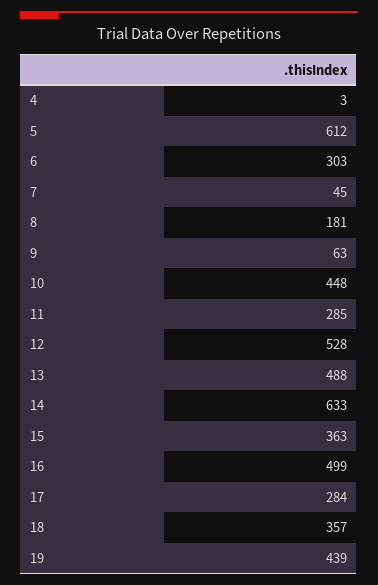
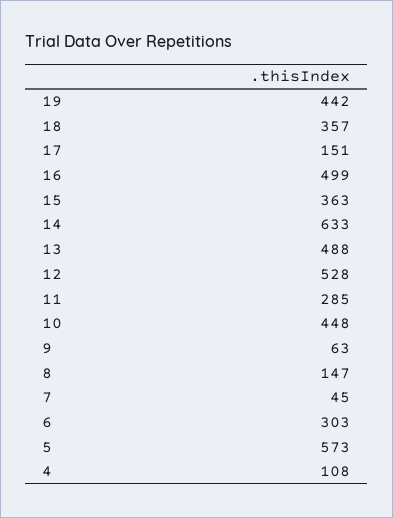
  {
-   "4": 3,
+   "4": 108,
-   "5": 612,
+   "5": 573,
    "6": 303,
    "7": 45,
-   "8": 181,
+   "8": 147,
    "9": 63,
    "10": 448,
    "11": 285,
    "12": 528,
    "13": 488,
    "14": 633,
    "15": 363,
    "16": 499,
-   "17": 284,
+   "17": 151,
    "18": 357,
-   "19": 439
+   "19": 442
  }

